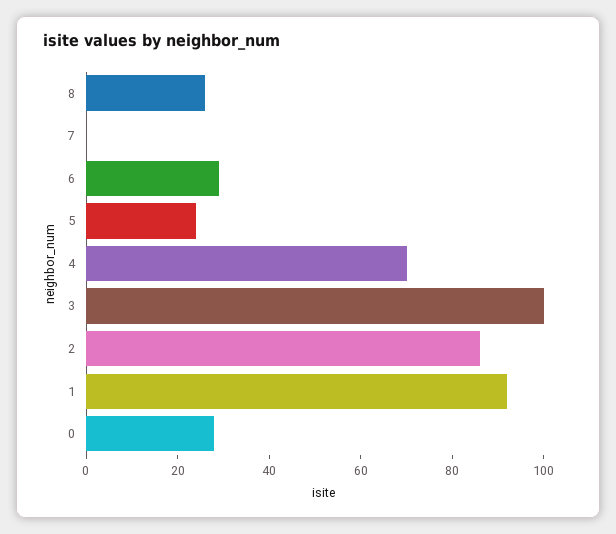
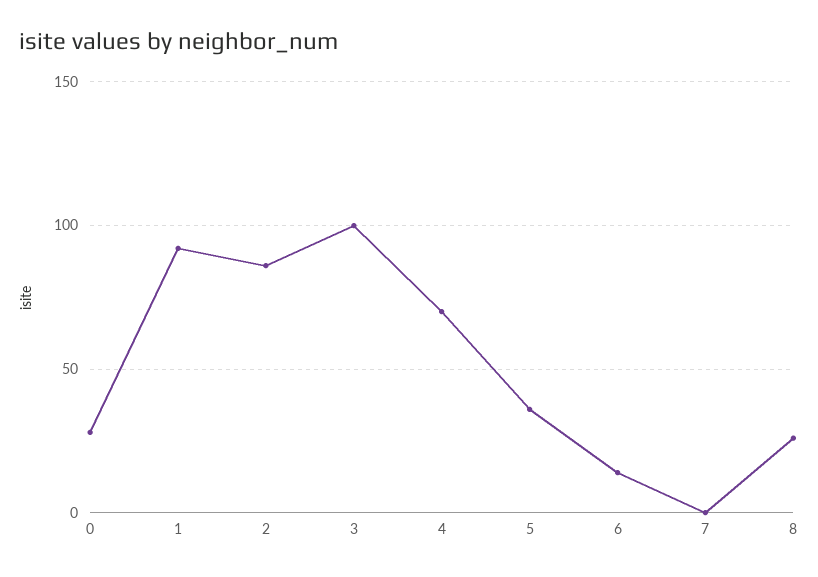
  {
    "8": 25,
    "7": 0,
-   "6": 30,
+   "6": 15,
-   "5": 25,
+   "5": 35,
    "4": 70,
    "3": 100,
    "2": 85,
    "1": 90,
    "0": 30
  }

